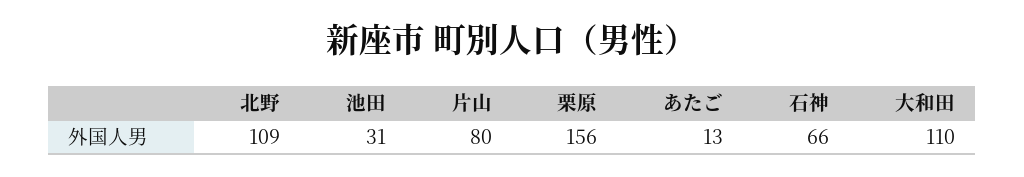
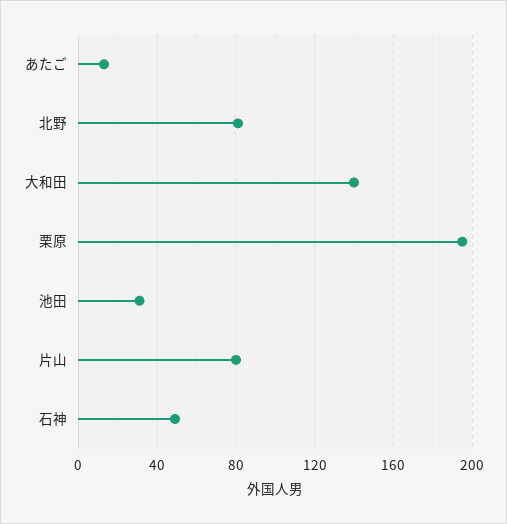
  {
-   "北野": 109,
+   "北野": 80,
    "池田": 31,
    "片山": 80,
-   "栗原": 156,
+   "栗原": 195,
    "あたご": 13,
-   "石神": 66,
+   "石神": 50,
-   "大和田": 110
+   "大和田": 140
  }

